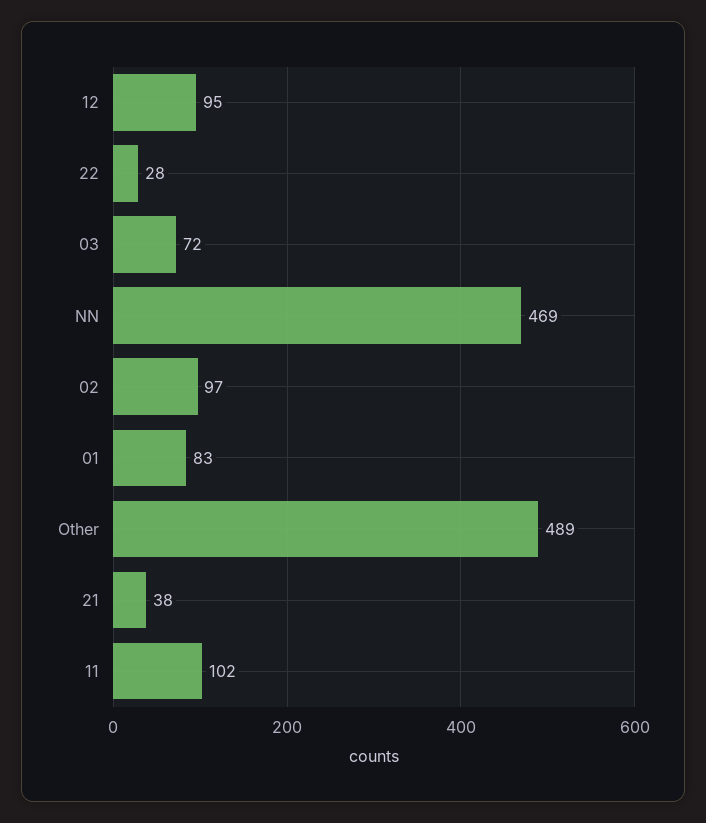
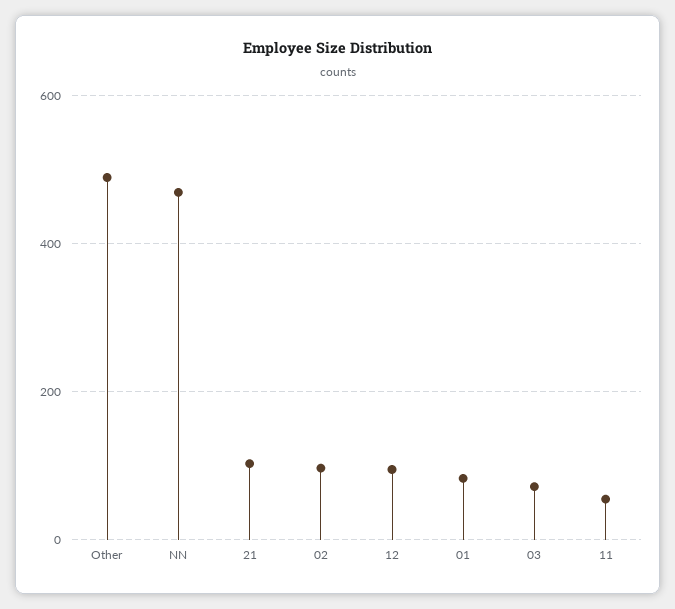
  {
    "12": 95,
-   "22": 28,
    "03": 72,
    "NN": 469,
    "02": 97,
    "01": 83,
    "Other": 489,
-   "21": 38,
+   "21": 100,
-   "11": 102
+   "11": 60
  }

